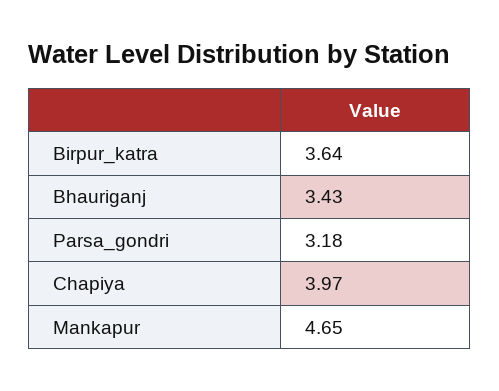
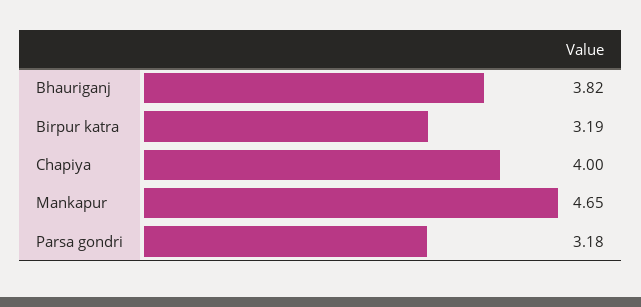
  {
-   "Birpur_katra": 3.64,
+   "Birpur_katra": 3.19,
-   "Bhauriganj": 3.43,
+   "Bhauriganj": 3.82,
    "Parsa_gondri": 3.18,
-   "Chapiya": 3.97,
+   "Chapiya": 4,
    "Mankapur": 4.65
  }

